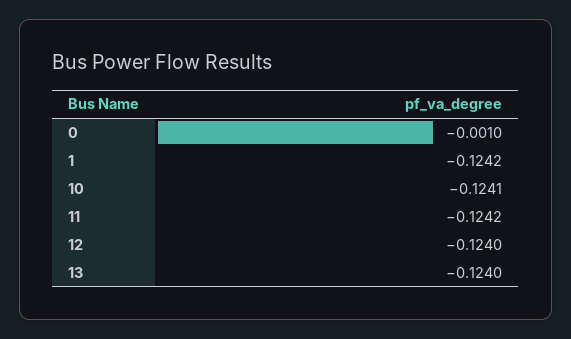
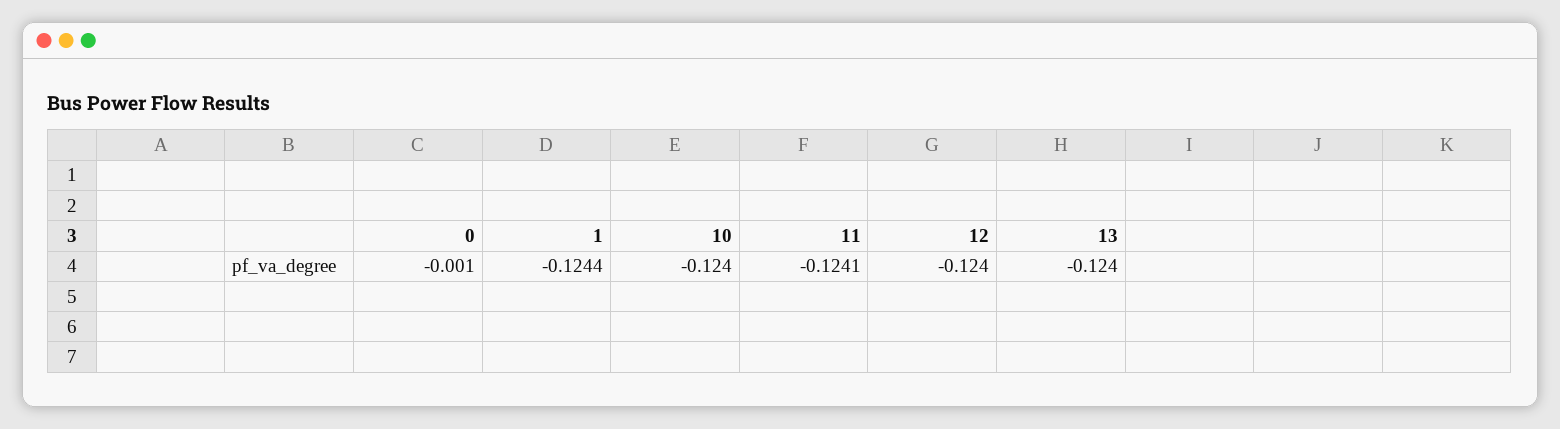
  {
    "0": -0.001,
-   "1": -0.1242,
+   "1": -0.1244,
-   "10": -0.1241,
+   "10": -0.124,
-   "11": -0.1242,
+   "11": -0.1241,
    "12": -0.124,
    "13": -0.124
  }

